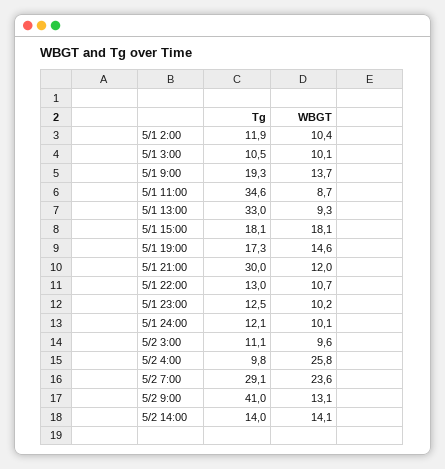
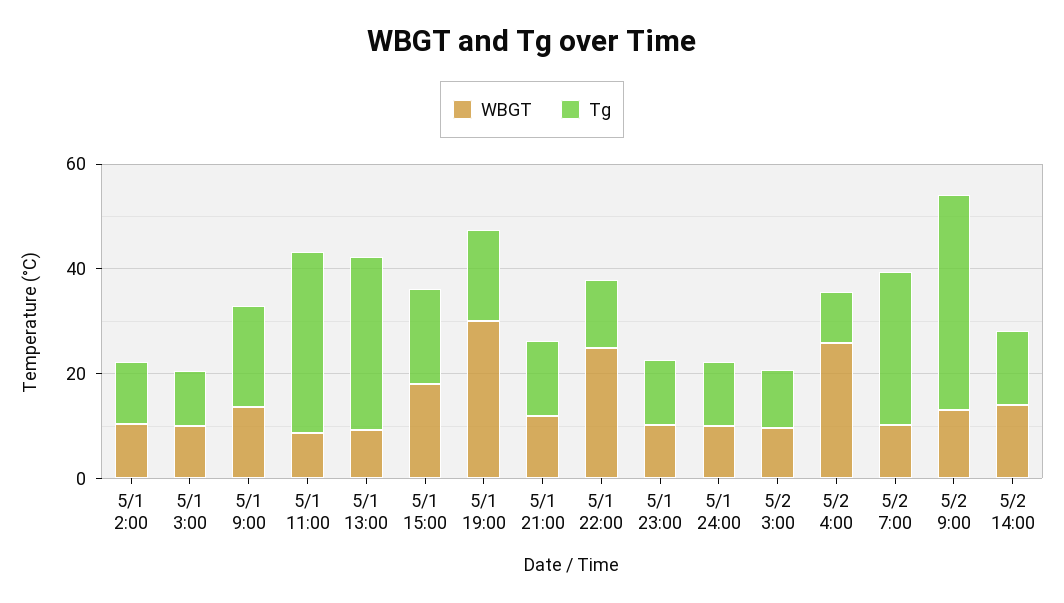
  {
    "Tg": {
      "5/1 2:00": 11.9,
      "5/1 3:00": 10.5,
      "5/1 9:00": 19.3,
      "5/1 11:00": 34.6,
      "5/1 13:00": 33,
      "5/1 15:00": 18.1,
      "5/1 19:00": 17.3,
-     "5/1 21:00": 30,
+     "5/1 21:00": 15,
      "5/1 22:00": 13,
      "5/1 23:00": 12.5,
      "5/1 24:00": 12.1,
      "5/2 3:00": 11.1,
      "5/2 4:00": 9.8,
      "5/2 7:00": 29.1,
      "5/2 9:00": 41,
      "5/2 14:00": 14
    },
    "WBGT": {
      "5/1 2:00": 10.4,
      "5/1 3:00": 10.1,
      "5/1 9:00": 13.7,
      "5/1 11:00": 8.7,
      "5/1 13:00": 9.3,
      "5/1 15:00": 18.1,
-     "5/1 19:00": 14.6,
+     "5/1 19:00": 30,
      "5/1 21:00": 12,
-     "5/1 22:00": 10.7,
+     "5/1 22:00": 25,
      "5/1 23:00": 10.2,
      "5/1 24:00": 10.1,
      "5/2 3:00": 9.6,
      "5/2 4:00": 25.8,
-     "5/2 7:00": 23.6,
+     "5/2 7:00": 10,
      "5/2 9:00": 13.1,
      "5/2 14:00": 14.1
    }
  }

